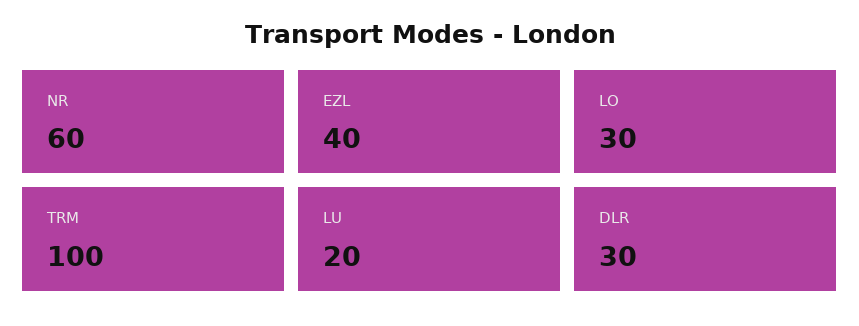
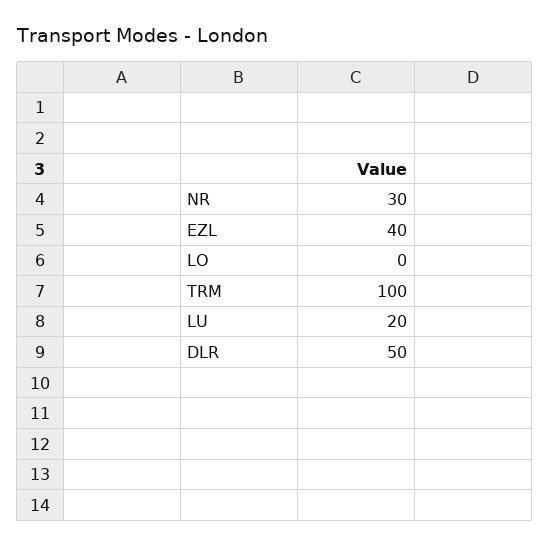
  {
-   "NR": 60,
+   "NR": 30,
    "EZL": 40,
-   "LO": 30,
+   "LO": 0,
    "TRM": 100,
    "LU": 20,
-   "DLR": 30
+   "DLR": 50
  }

